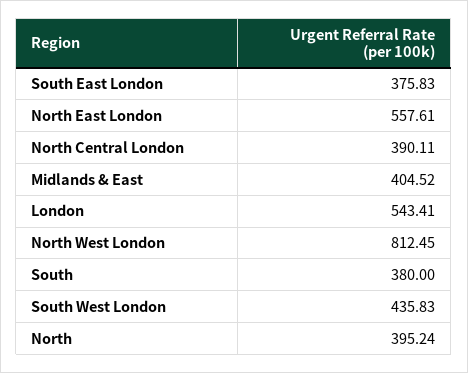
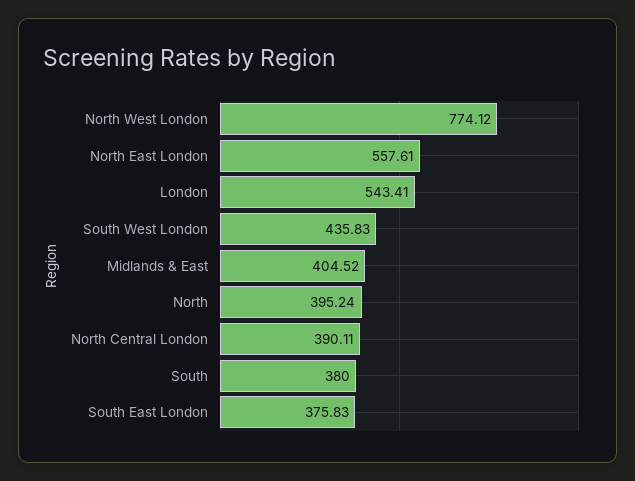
  {
    "South East London": 375.83,
    "North East London": 557.61,
    "North Central London": 390.11,
    "Midlands & East": 404.52,
    "London": 543.41,
-   "North West London": 812.45,
+   "North West London": 774.12,
    "South": 380,
    "South West London": 435.83,
    "North": 395.24
  }

